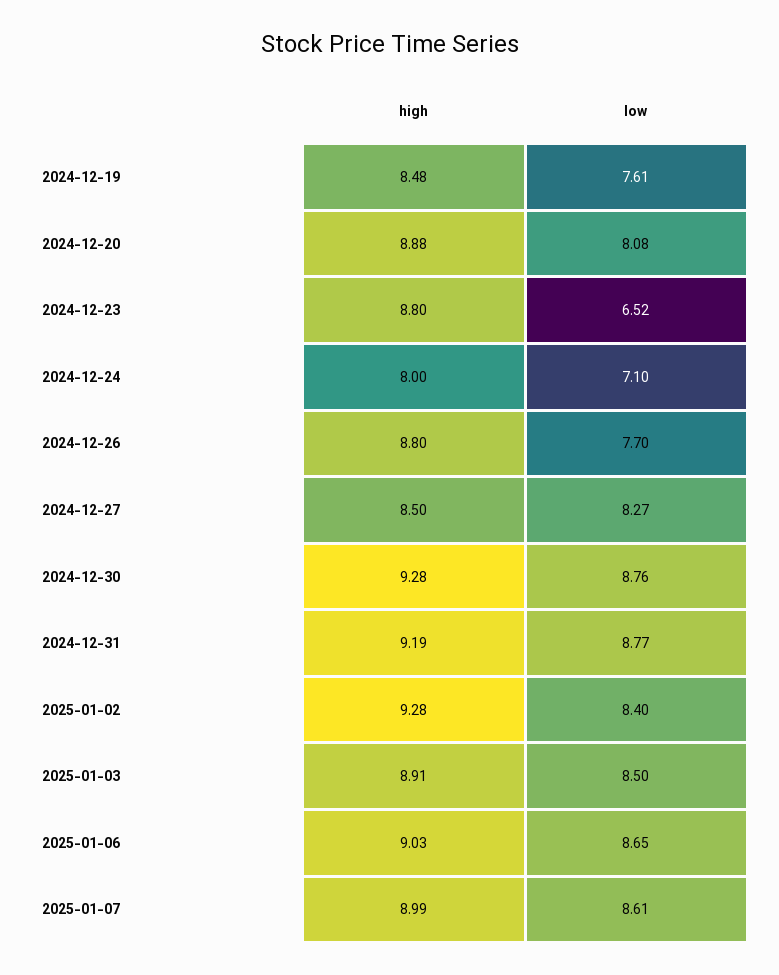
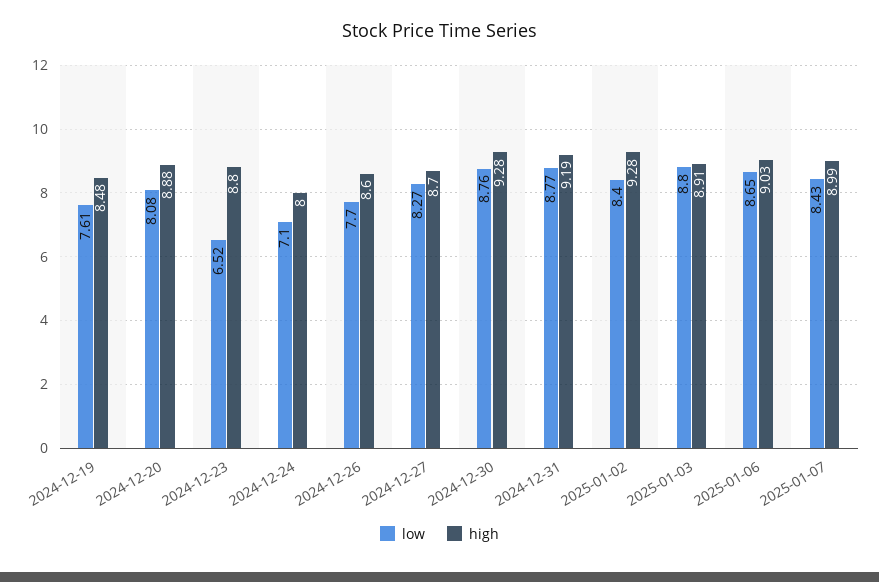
  {
    "high": {
      "2024-12-19": 8.48,
      "2024-12-20": 8.88,
      "2024-12-23": 8.8,
      "2024-12-24": 8,
-     "2024-12-26": 8.8,
+     "2024-12-26": 8.6,
-     "2024-12-27": 8.5,
+     "2024-12-27": 8.7,
      "2024-12-30": 9.28,
      "2024-12-31": 9.19,
      "2025-01-02": 9.28,
      "2025-01-03": 8.91,
      "2025-01-06": 9.03,
      "2025-01-07": 8.99
    },
    "low": {
      "2024-12-19": 7.61,
      "2024-12-20": 8.08,
      "2024-12-23": 6.52,
      "2024-12-24": 7.1,
      "2024-12-26": 7.7,
      "2024-12-27": 8.27,
      "2024-12-30": 8.76,
      "2024-12-31": 8.77,
      "2025-01-02": 8.4,
-     "2025-01-03": 8.5,
+     "2025-01-03": 8.8,
      "2025-01-06": 8.65,
-     "2025-01-07": 8.61
+     "2025-01-07": 8.43
    }
  }

